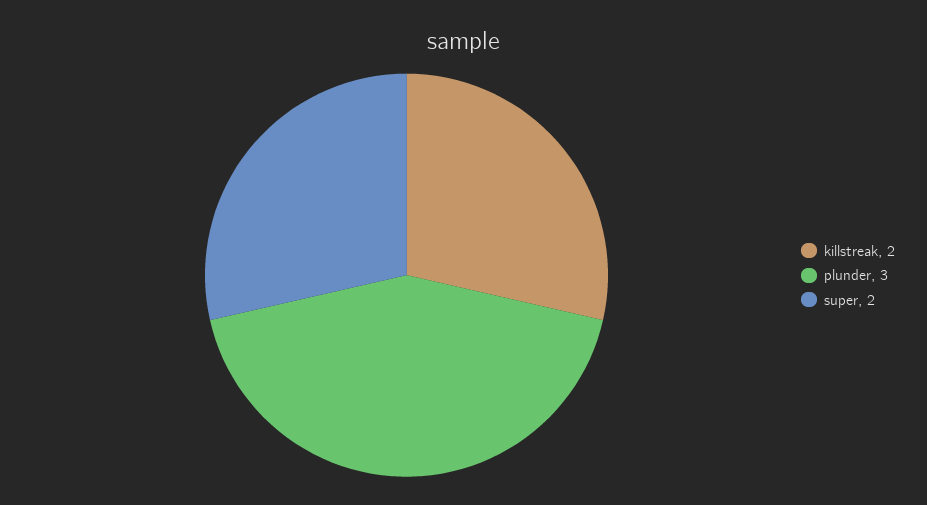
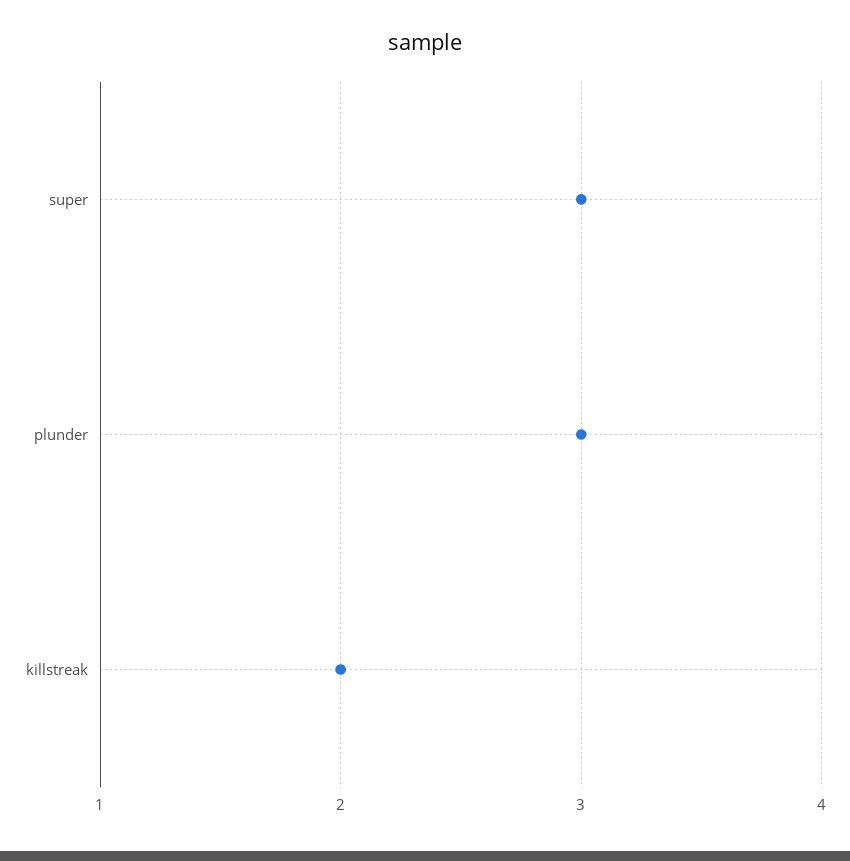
  {
    "killstreak": 2,
    "plunder": 3,
-   "super": 2
+   "super": 3
  }

